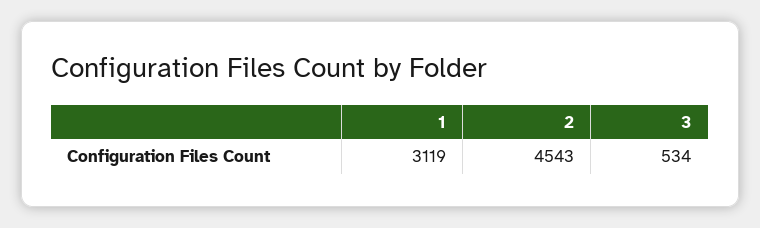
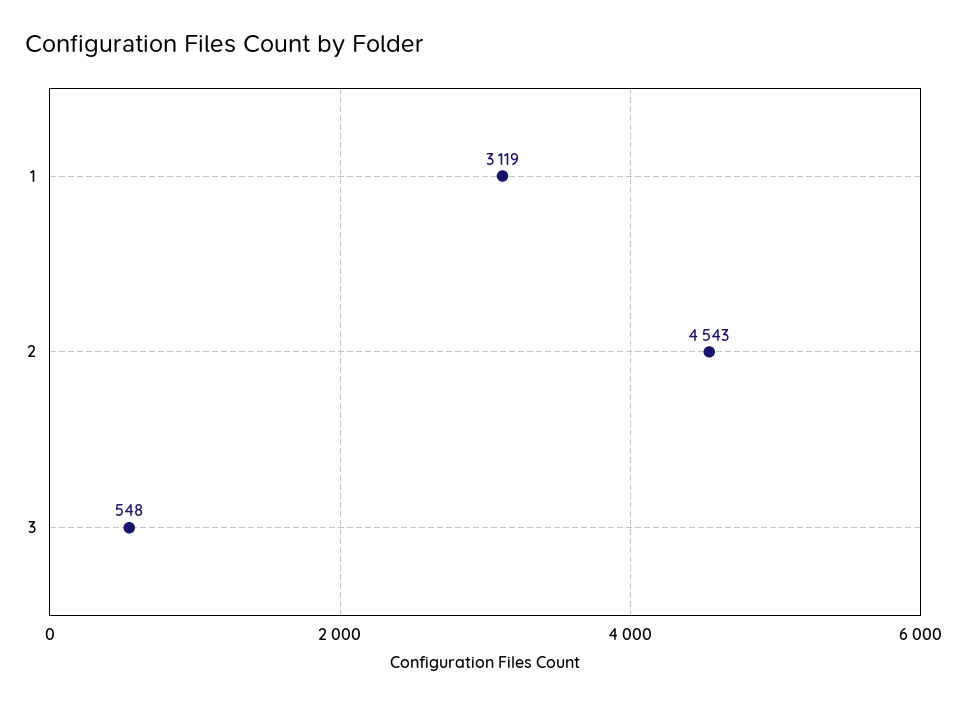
  {
    "1": 3119,
    "2": 4543,
-   "3": 534
+   "3": 548
  }

